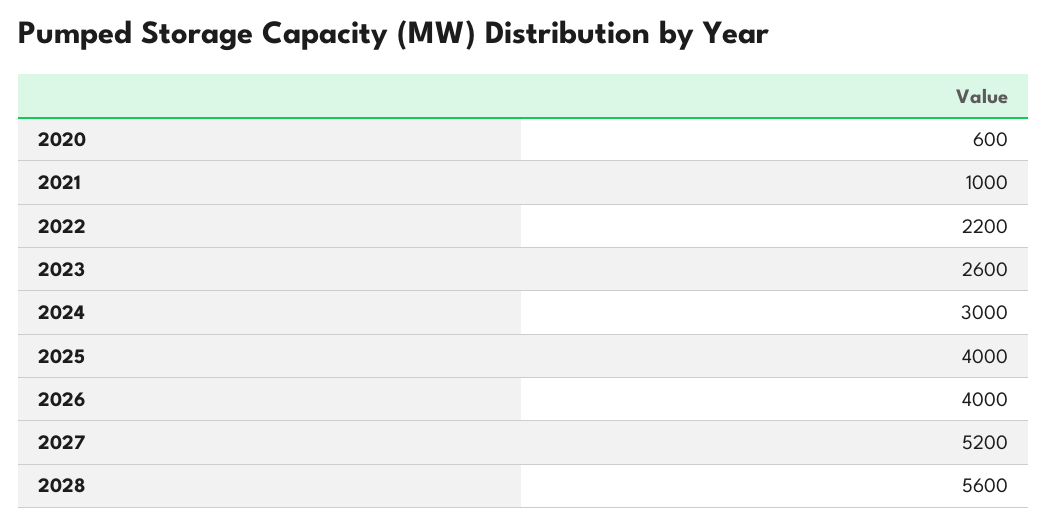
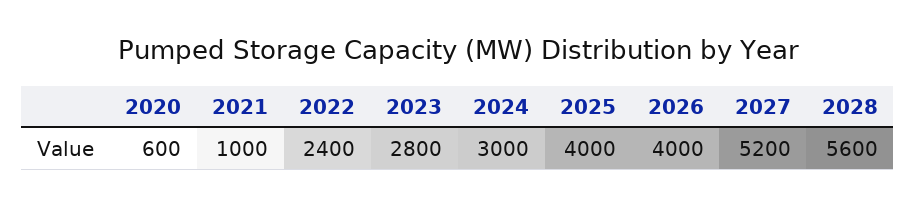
  {
    "2020": 600,
    "2021": 1000,
-   "2022": 2200,
+   "2022": 2400,
-   "2023": 2600,
+   "2023": 2800,
    "2024": 3000,
    "2025": 4000,
    "2026": 4000,
    "2027": 5200,
    "2028": 5600
  }

